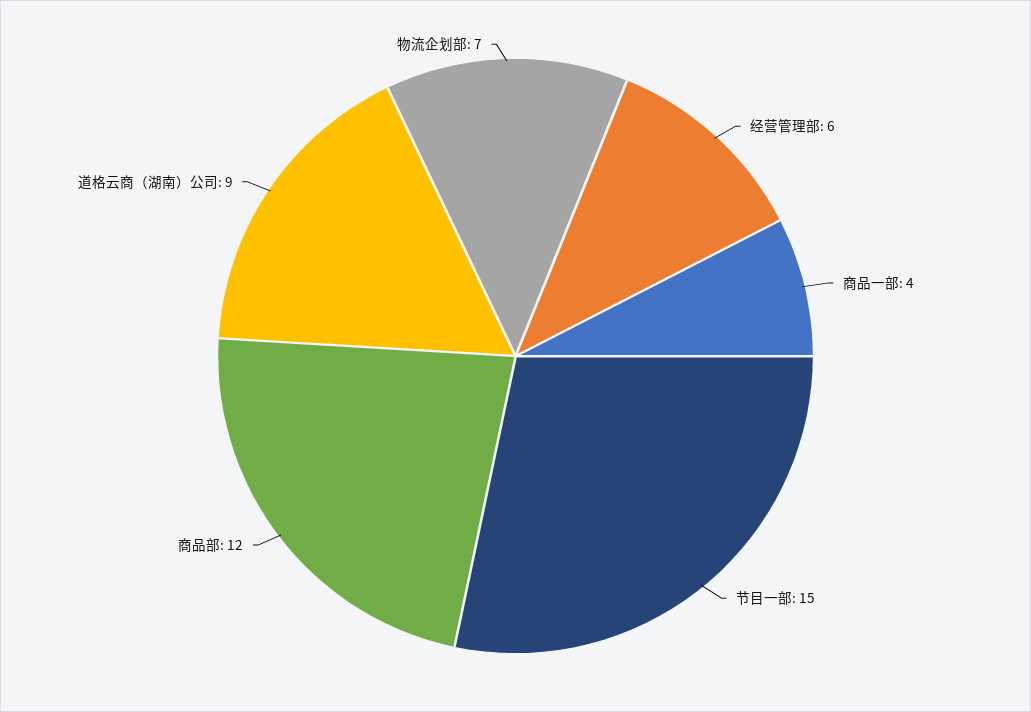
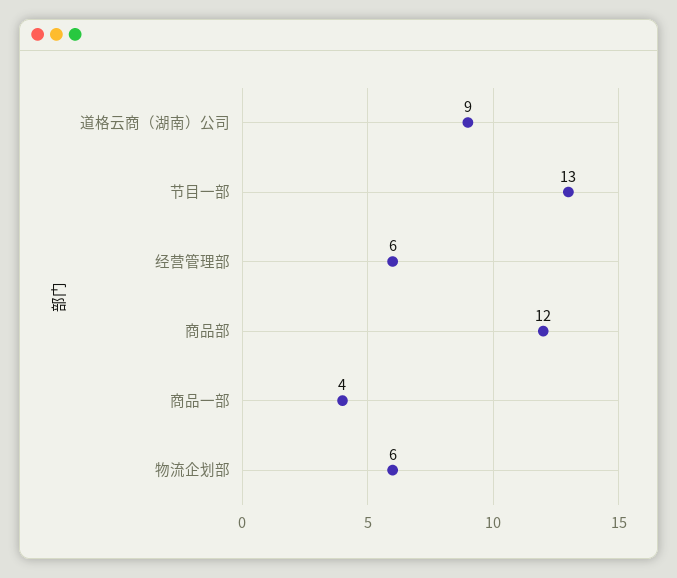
  {
    "经营管理部": 6,
    "商品一部": 4,
-   "节目一部": 15,
+   "节目一部": 13,
    "商品部": 12,
    "道格云商（湖南）公司": 9,
-   "物流企划部": 7
+   "物流企划部": 6
  }

